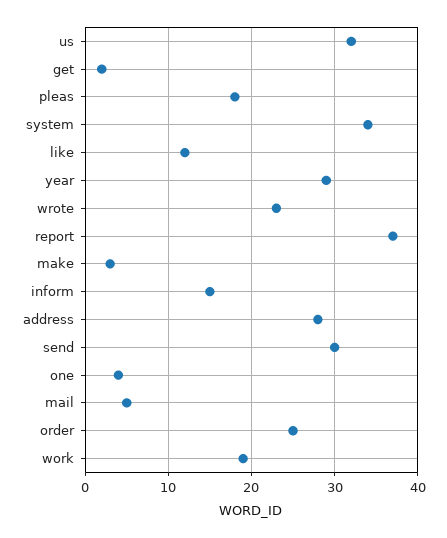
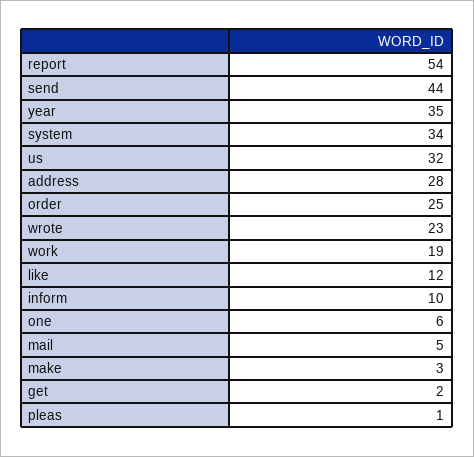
  {
    "us": 32,
    "get": 2,
-   "pleas": 18,
+   "pleas": 1,
    "system": 34,
    "like": 12,
-   "year": 29,
+   "year": 35,
    "wrote": 23,
-   "report": 37,
+   "report": 54,
    "make": 3,
-   "inform": 15,
+   "inform": 10,
    "address": 28,
-   "send": 30,
+   "send": 44,
-   "one": 4,
+   "one": 6,
    "mail": 5,
    "order": 25,
    "work": 19
  }

